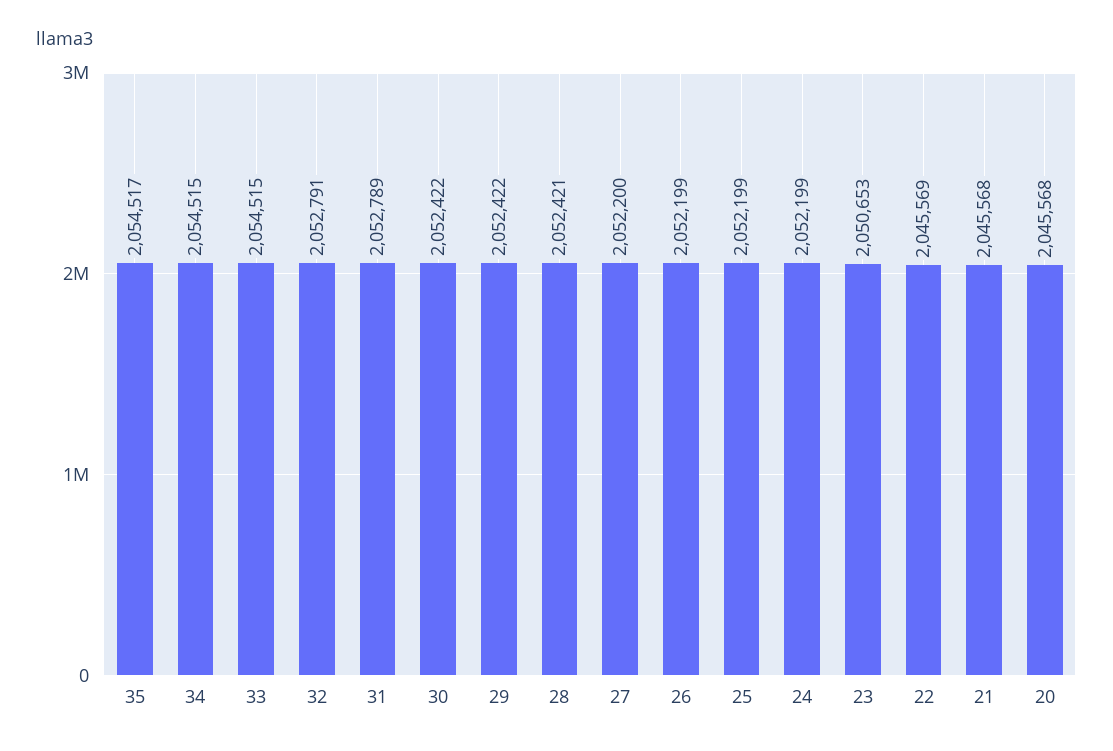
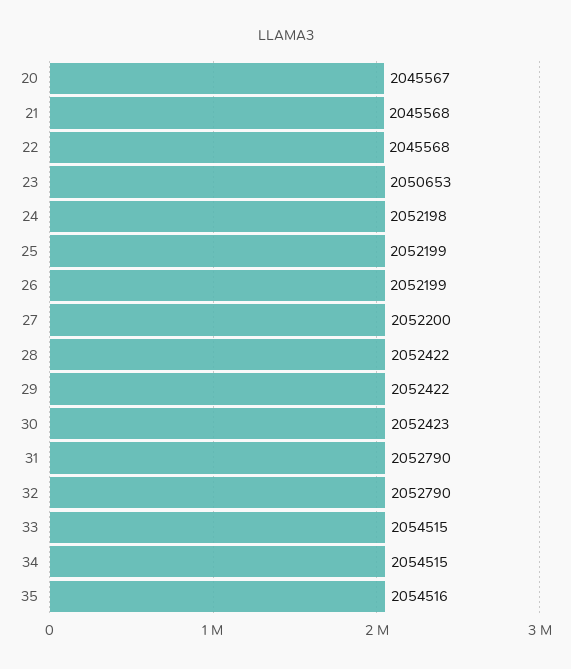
  {
-   "35": 2054517,
+   "35": 2054516,
    "34": 2054515,
    "33": 2054515,
-   "32": 2052791,
+   "32": 2052790,
-   "31": 2052789,
+   "31": 2052790,
-   "30": 2052422,
+   "30": 2052423,
    "29": 2052422,
-   "28": 2052421,
+   "28": 2052422,
    "27": 2052200,
    "26": 2052199,
    "25": 2052199,
-   "24": 2052199,
+   "24": 2052198,
    "23": 2050653,
-   "22": 2045569,
+   "22": 2045568,
    "21": 2045568,
-   "20": 2045568
+   "20": 2045567
  }

